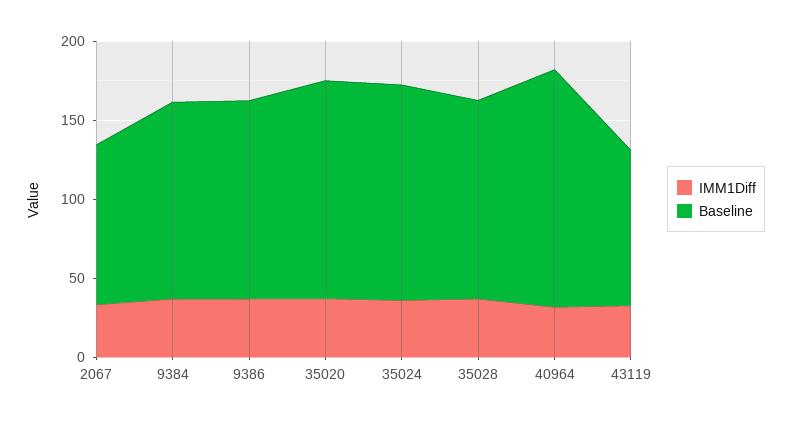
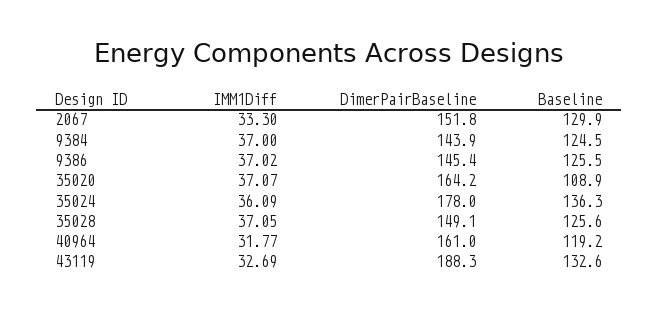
  {
    "IMM1Diff": {
      "2067": 33.3,
      "9384": 37,
      "9386": 37.02,
      "35020": 37.07,
      "35024": 36.09,
      "35028": 37.05,
      "40964": 31.77,
      "43119": 32.69
    },
    "Baseline": {
-     "2067": 100,
+     "2067": 129.9,
      "9384": 124.5,
      "9386": 125.5,
-     "35020": 140,
+     "35020": 108.9,
      "35024": 136.3,
      "35028": 125.6,
-     "40964": 150,
+     "40964": 119.2,
-     "43119": 100
+     "43119": 132.6
-   }
+   },
+   "DimerPairBaseline": {
+     "2067": 151.8,
+     "9384": 143.9,
+     "9386": 145.4,
+     "35020": 164.2,
+     "35024": 178,
+     "35028": 149.1,
+     "40964": 161,
+     "43119": 188.3
+   }
  }

